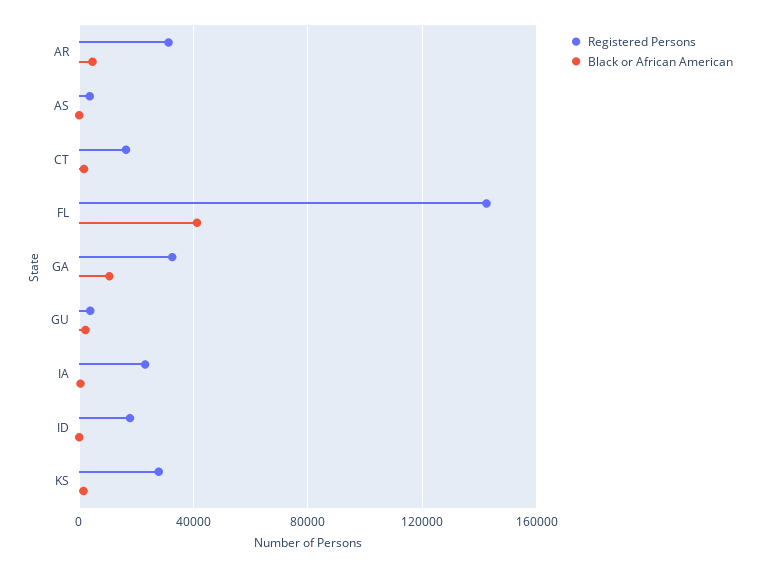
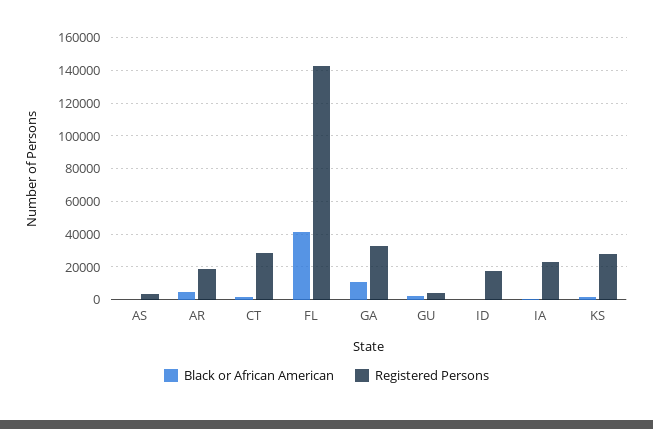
  {
    "Registered Persons": {
-     "AR": 30000,
+     "AR": 20000,
      "AS": 5000,
-     "CT": 15000,
+     "CT": 30000,
      "FL": 140000,
      "GA": 35000,
      "GU": 5000,
      "IA": 25000,
      "ID": 20000,
      "KS": 30000
    },
    "Black or African American": {
      "AR": 5000,
      "AS": 0,
      "CT": 0,
      "FL": 40000,
      "GA": 10000,
      "GU": 0,
      "IA": 0,
      "ID": 0,
      "KS": 0
    }
  }

